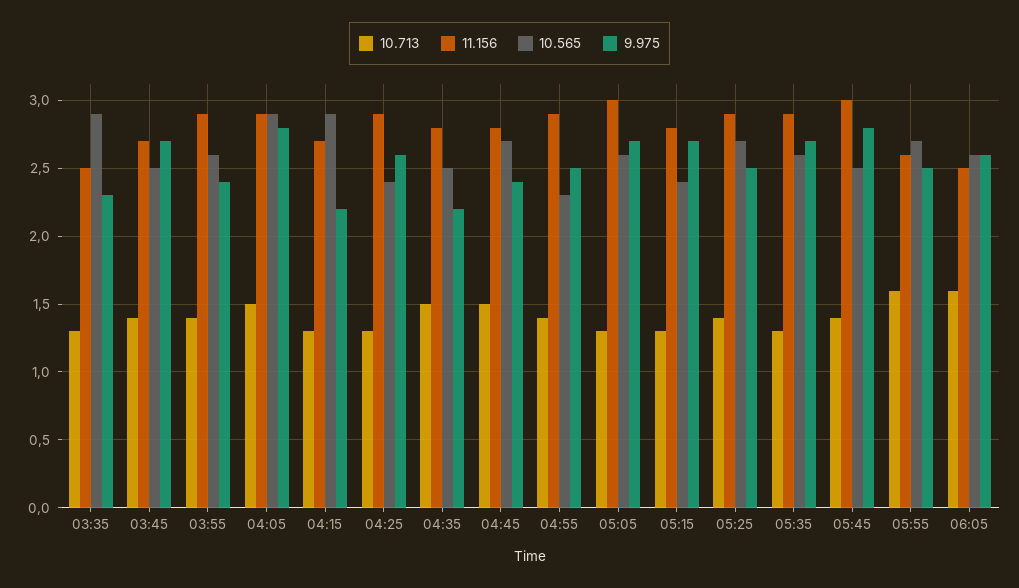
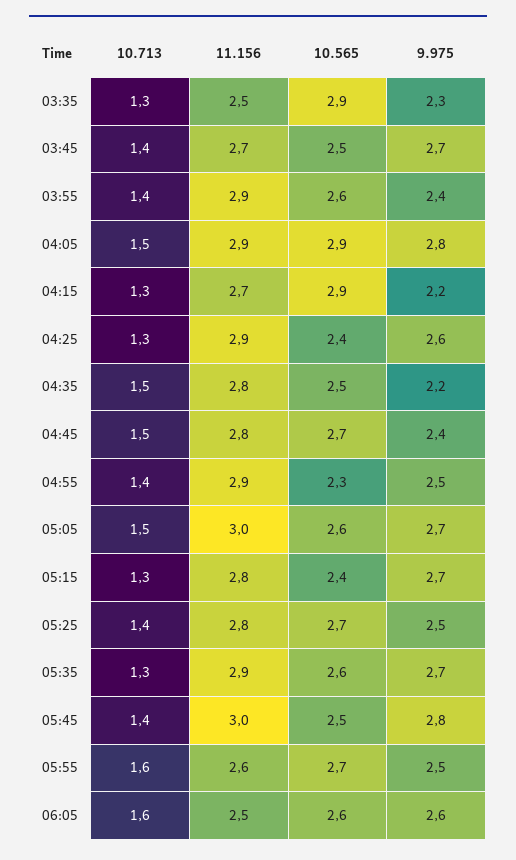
  {
    "10.713": {
      "03:35": 1.3,
      "03:45": 1.4,
      "03:55": 1.4,
      "04:05": 1.5,
      "04:15": 1.3,
      "04:25": 1.3,
      "04:35": 1.5,
      "04:45": 1.5,
      "04:55": 1.4,
-     "05:05": 1.3,
+     "05:05": 1.5,
      "05:15": 1.3,
      "05:25": 1.4,
      "05:35": 1.3,
      "05:45": 1.4,
      "05:55": 1.6,
      "06:05": 1.6
    },
    "11.156": {
      "03:35": 2.5,
      "03:45": 2.7,
      "03:55": 2.9,
      "04:05": 2.9,
      "04:15": 2.7,
      "04:25": 2.9,
      "04:35": 2.8,
      "04:45": 2.8,
      "04:55": 2.9,
      "05:05": 3,
      "05:15": 2.8,
-     "05:25": 2.9,
+     "05:25": 2.8,
      "05:35": 2.9,
      "05:45": 3,
      "05:55": 2.6,
      "06:05": 2.5
    },
    "10.565": {
      "03:35": 2.9,
      "03:45": 2.5,
      "03:55": 2.6,
      "04:05": 2.9,
      "04:15": 2.9,
      "04:25": 2.4,
      "04:35": 2.5,
      "04:45": 2.7,
      "04:55": 2.3,
      "05:05": 2.6,
      "05:15": 2.4,
      "05:25": 2.7,
      "05:35": 2.6,
      "05:45": 2.5,
      "05:55": 2.7,
      "06:05": 2.6
    },
    "9.975": {
      "03:35": 2.3,
      "03:45": 2.7,
      "03:55": 2.4,
      "04:05": 2.8,
      "04:15": 2.2,
      "04:25": 2.6,
      "04:35": 2.2,
      "04:45": 2.4,
      "04:55": 2.5,
      "05:05": 2.7,
      "05:15": 2.7,
      "05:25": 2.5,
      "05:35": 2.7,
      "05:45": 2.8,
      "05:55": 2.5,
      "06:05": 2.6
    }
  }

